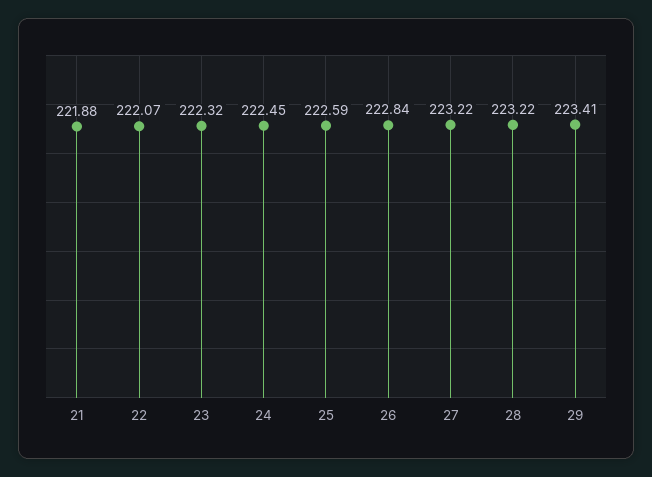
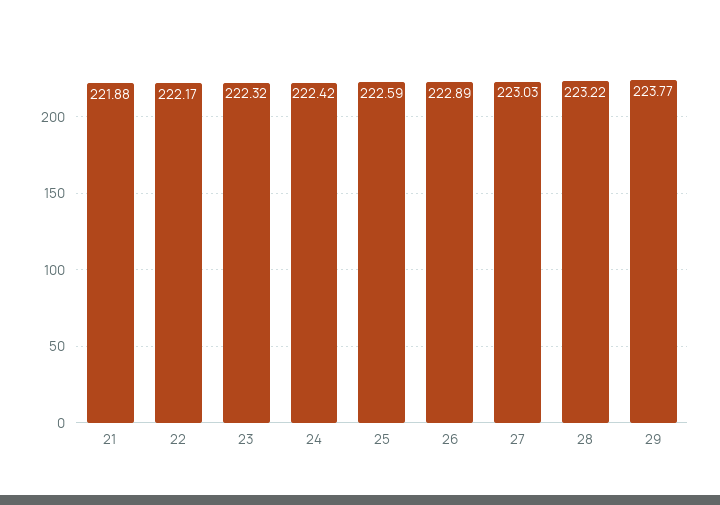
  {
    "21": 221.88,
-   "22": 222.07,
+   "22": 222.17,
    "23": 222.32,
-   "24": 222.45,
+   "24": 222.42,
    "25": 222.59,
-   "26": 222.84,
+   "26": 222.89,
-   "27": 223.22,
+   "27": 223.03,
    "28": 223.22,
-   "29": 223.41
+   "29": 223.77
  }

